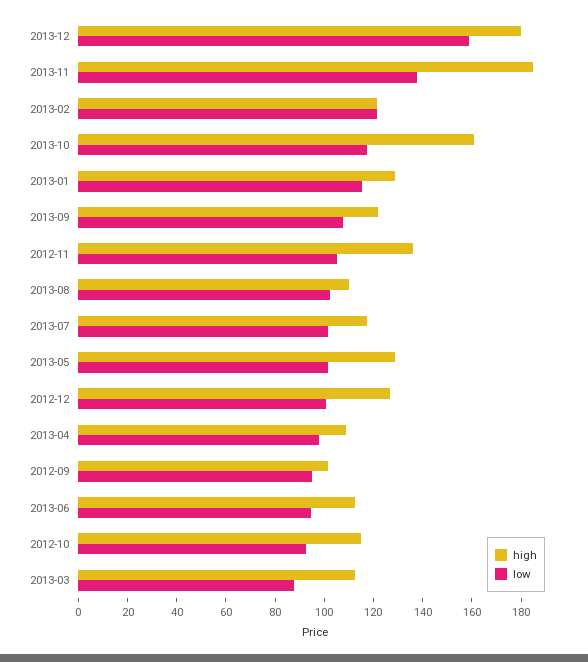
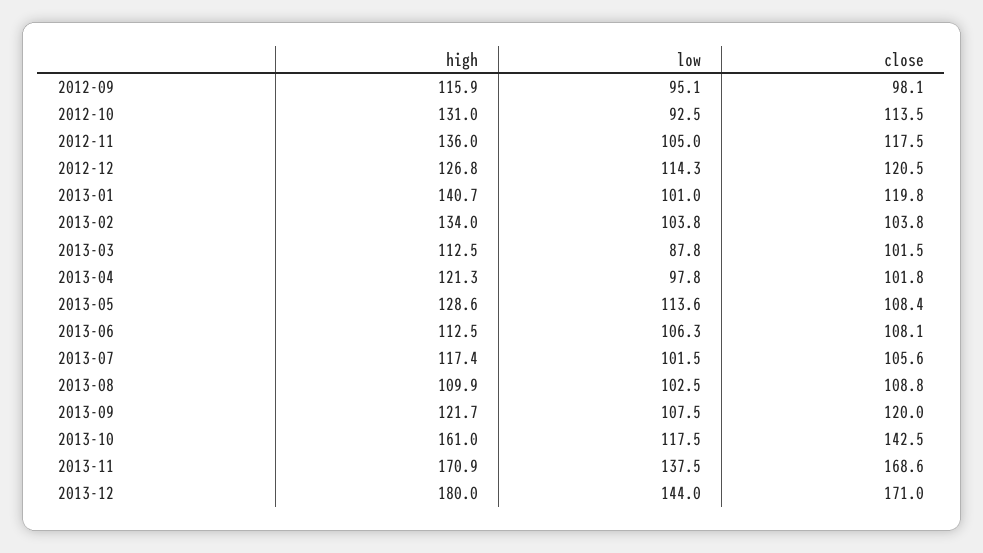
  {
    "high": {
      "2013-12": 180,
-     "2013-11": 185,
+     "2013-11": 170.9,
-     "2013-02": 120,
+     "2013-02": 134,
      "2013-10": 161,
-     "2013-01": 130,
+     "2013-01": 140.7,
      "2013-09": 121.7,
      "2012-11": 136,
      "2013-08": 109.9,
      "2013-07": 117.4,
      "2013-05": 128.6,
      "2012-12": 126.8,
-     "2013-04": 110,
+     "2013-04": 121.3,
-     "2012-09": 100,
+     "2012-09": 115.9,
      "2013-06": 112.5,
-     "2012-10": 115,
+     "2012-10": 131,
      "2013-03": 112.5
    },
    "low": {
-     "2013-12": 160,
+     "2013-12": 144,
      "2013-11": 137.5,
-     "2013-02": 120,
+     "2013-02": 103.8,
      "2013-10": 117.5,
-     "2013-01": 115,
+     "2013-01": 101,
      "2013-09": 107.5,
      "2012-11": 105,
      "2013-08": 102.5,
      "2013-07": 101.5,
-     "2013-05": 100,
+     "2013-05": 113.6,
-     "2012-12": 100,
+     "2012-12": 114.3,
      "2013-04": 97.8,
      "2012-09": 95.1,
-     "2013-06": 95,
+     "2013-06": 106.3,
      "2012-10": 92.5,
      "2013-03": 87.8
-   }
+   },
+   "close": {
+     "2012-09": 98.1,
+     "2012-10": 113.5,
+     "2012-11": 117.5,
+     "2012-12": 120.5,
+     "2013-01": 119.8,
+     "2013-02": 103.8,
+     "2013-03": 101.5,
+     "2013-04": 101.8,
+     "2013-05": 108.4,
+     "2013-06": 108.1,
+     "2013-07": 105.6,
+     "2013-08": 108.8,
+     "2013-09": 120,
+     "2013-10": 142.5,
+     "2013-11": 168.6,
+     "2013-12": 171
+   }
  }

